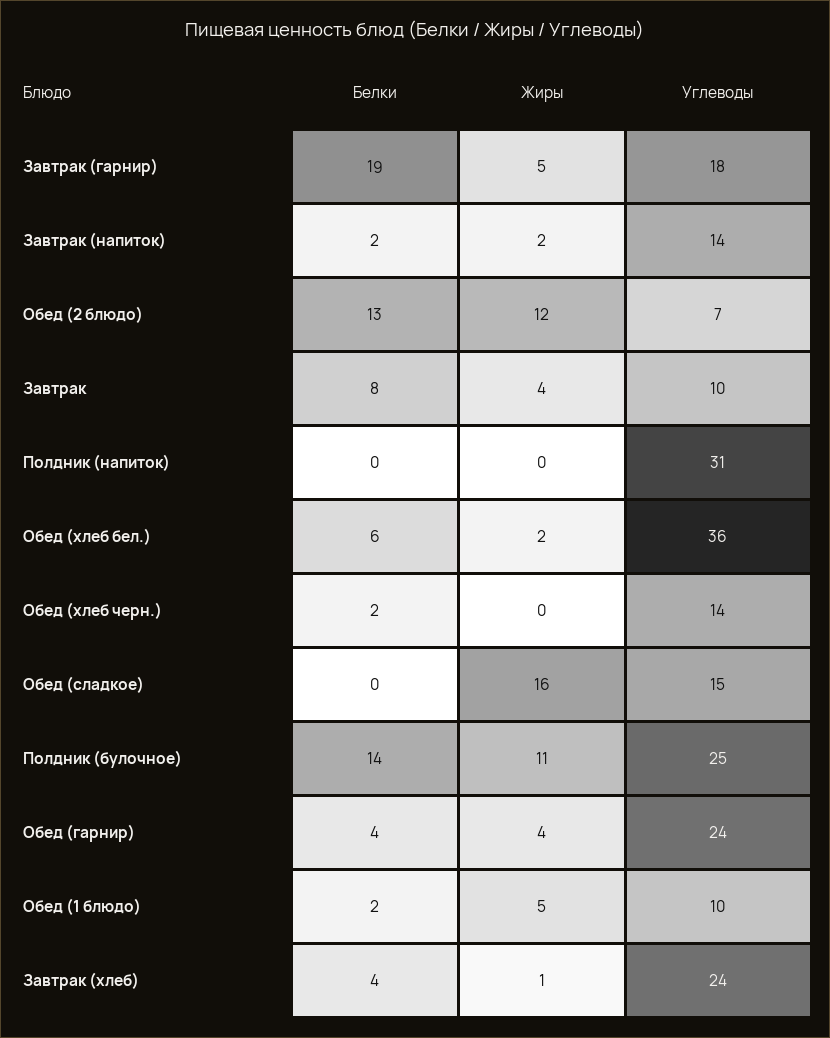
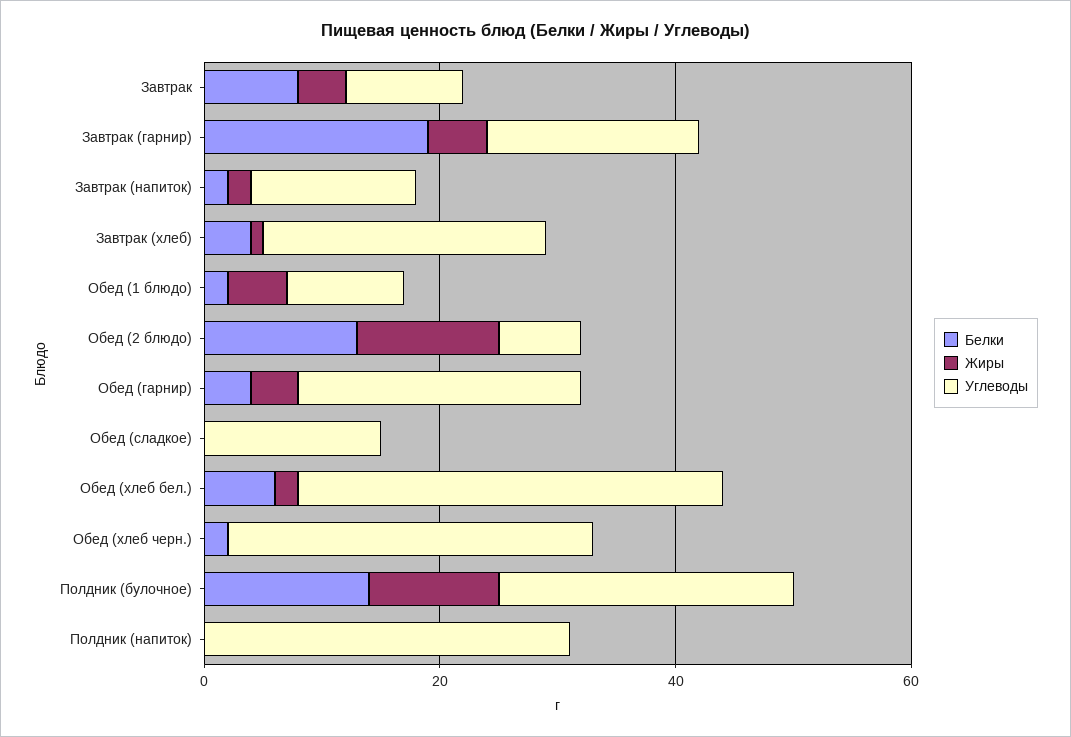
  {
    "Белки": {
      "Завтрак (гарнир)": 19,
      "Завтрак (напиток)": 2,
      "Обед (2 блюдо)": 13,
      "Завтрак": 8,
      "Полдник (напиток)": 0,
      "Обед (хлеб бел.)": 6,
      "Обед (хлеб черн.)": 2,
      "Обед (сладкое)": 0,
      "Полдник (булочное)": 14,
      "Обед (гарнир)": 4,
      "Обед (1 блюдо)": 2,
      "Завтрак (хлеб)": 4
    },
    "Жиры": {
      "Завтрак (гарнир)": 5,
      "Завтрак (напиток)": 2,
      "Обед (2 блюдо)": 12,
      "Завтрак": 4,
      "Полдник (напиток)": 0,
      "Обед (хлеб бел.)": 2,
      "Обед (хлеб черн.)": 0,
-     "Обед (сладкое)": 16,
+     "Обед (сладкое)": 0,
      "Полдник (булочное)": 11,
      "Обед (гарнир)": 4,
      "Обед (1 блюдо)": 5,
      "Завтрак (хлеб)": 1
    },
    "Углеводы": {
      "Завтрак (гарнир)": 18,
      "Завтрак (напиток)": 14,
      "Обед (2 блюдо)": 7,
      "Завтрак": 10,
      "Полдник (напиток)": 31,
      "Обед (хлеб бел.)": 36,
-     "Обед (хлеб черн.)": 14,
+     "Обед (хлеб черн.)": 30,
      "Обед (сладкое)": 15,
      "Полдник (булочное)": 25,
      "Обед (гарнир)": 24,
      "Обед (1 блюдо)": 10,
      "Завтрак (хлеб)": 24
    }
  }

